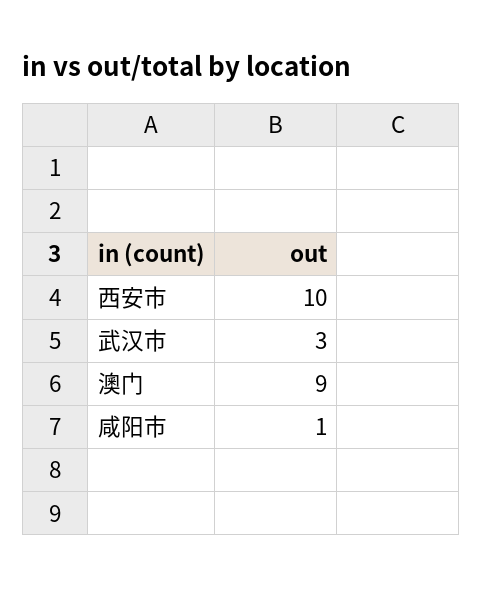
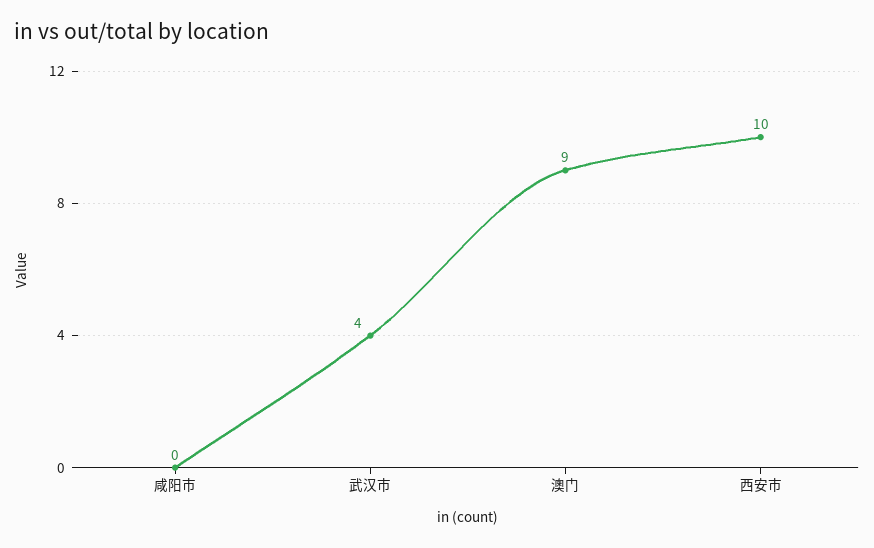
  {
    "西安市": 10,
-   "武汉市": 3,
+   "武汉市": 4,
    "澳门": 9,
-   "咸阳市": 1
+   "咸阳市": 0
  }

